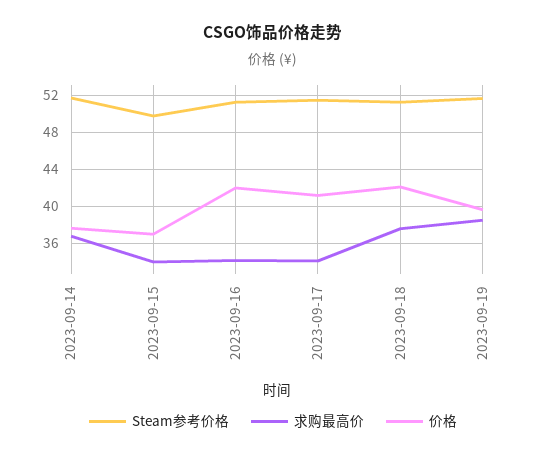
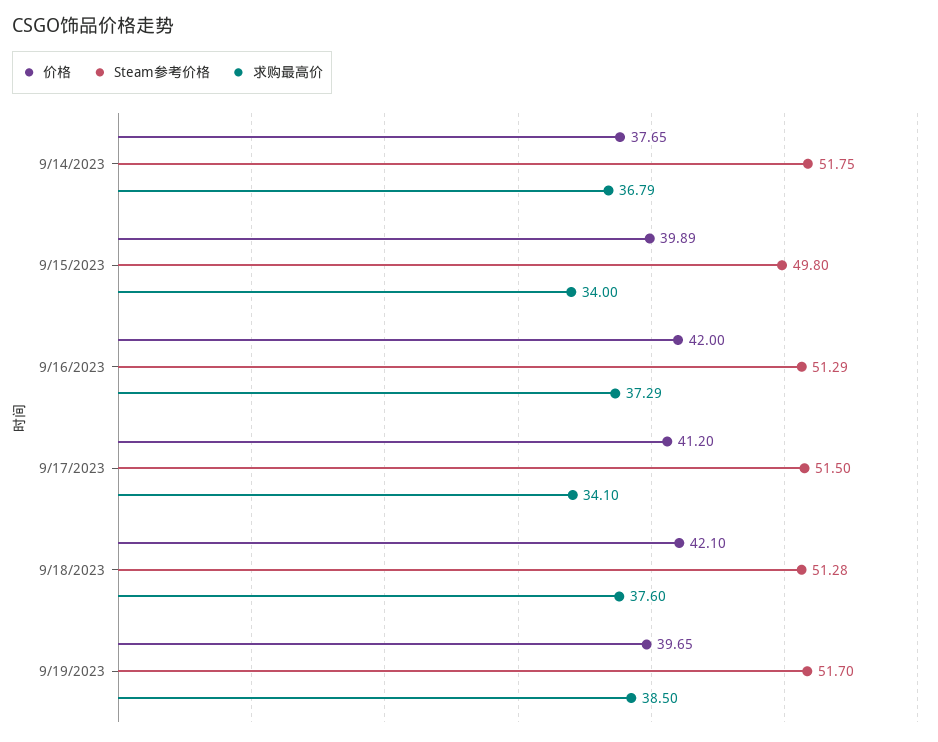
  {
    "Steam参考价格": {
      "2023-09-14": 51.75,
      "2023-09-15": 49.8,
      "2023-09-16": 51.29,
      "2023-09-17": 51.5,
      "2023-09-18": 51.28,
      "2023-09-19": 51.7
    },
    "求购最高价": {
      "2023-09-14": 36.79,
      "2023-09-15": 34,
-     "2023-09-16": 34,
+     "2023-09-16": 37.29,
      "2023-09-17": 34.1,
      "2023-09-18": 37.6,
      "2023-09-19": 38.5
    },
    "价格": {
      "2023-09-14": 37.65,
-     "2023-09-15": 37,
+     "2023-09-15": 39.89,
      "2023-09-16": 42,
      "2023-09-17": 41.2,
      "2023-09-18": 42.1,
      "2023-09-19": 39.65
    }
  }

